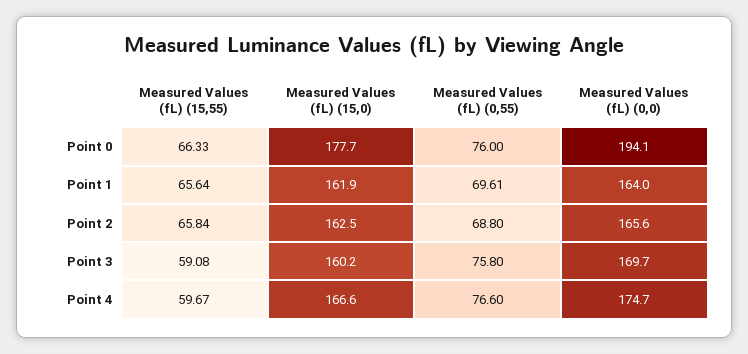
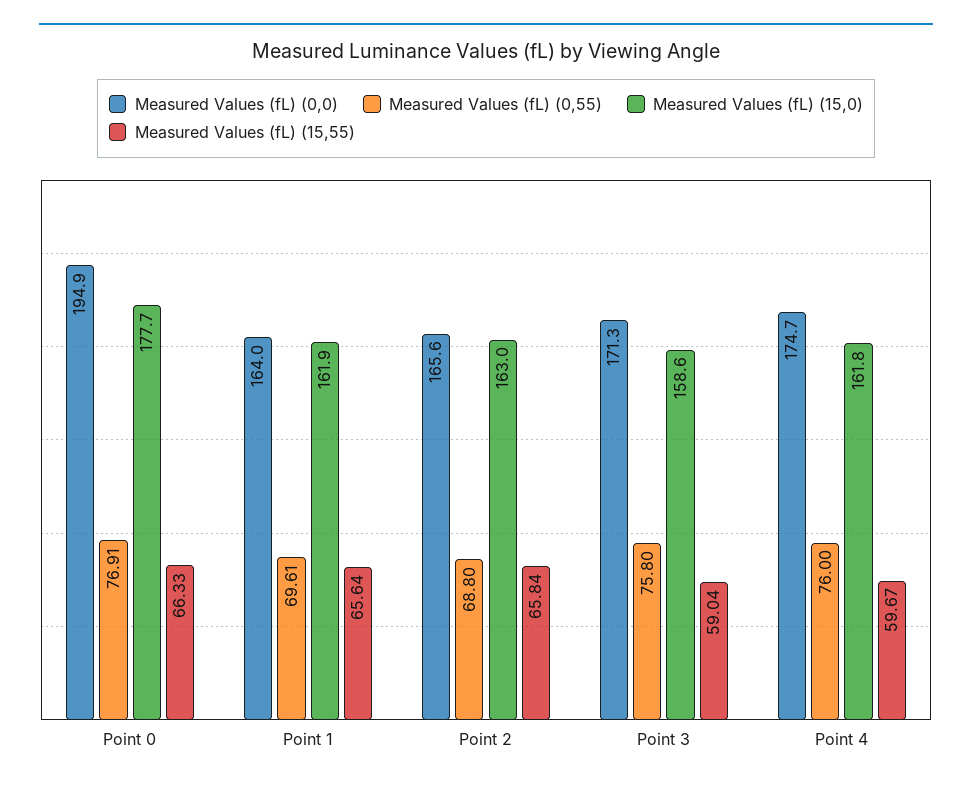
  {
    "Measured Values (fL) (15,55)": {
      "Point 0": 66.33,
      "Point 1": 65.64,
      "Point 2": 65.84,
-     "Point 3": 59.08,
+     "Point 3": 59.04,
      "Point 4": 59.67
    },
    "Measured Values (fL) (15,0)": {
      "Point 0": 177.7,
      "Point 1": 161.9,
-     "Point 2": 162.5,
+     "Point 2": 163,
-     "Point 3": 160.2,
+     "Point 3": 158.6,
-     "Point 4": 166.6
+     "Point 4": 161.8
    },
    "Measured Values (fL) (0,55)": {
-     "Point 0": 76,
+     "Point 0": 76.91,
      "Point 1": 69.61,
      "Point 2": 68.8,
      "Point 3": 75.8,
-     "Point 4": 76.6
+     "Point 4": 76
    },
    "Measured Values (fL) (0,0)": {
-     "Point 0": 194.1,
+     "Point 0": 194.9,
      "Point 1": 164,
      "Point 2": 165.6,
-     "Point 3": 169.7,
+     "Point 3": 171.3,
      "Point 4": 174.7
    }
  }

